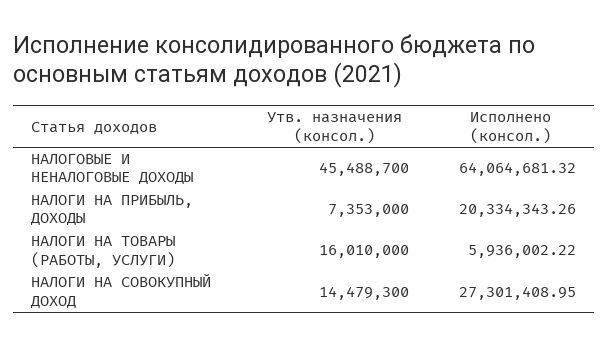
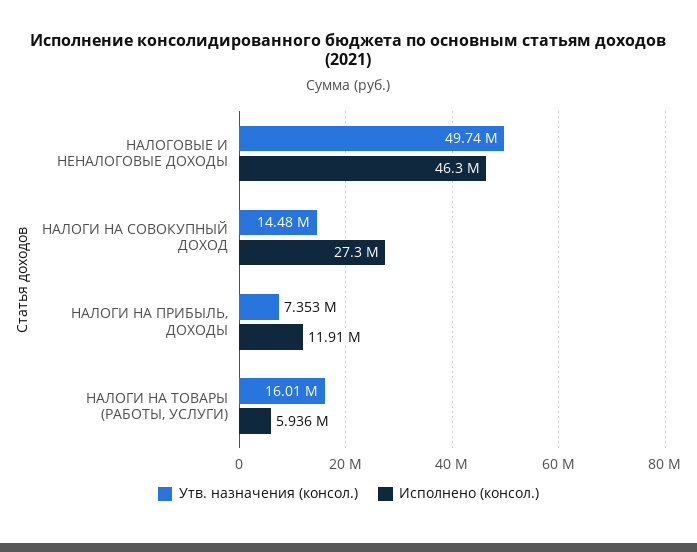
  {
    "Утв. назначения (консол.)": {
-     "НАЛОГОВЫЕ И НЕНАЛОГОВЫЕ ДОХОДЫ": 45488700,
+     "НАЛОГОВЫЕ И НЕНАЛОГОВЫЕ ДОХОДЫ": 49740000,
      "НАЛОГИ НА ПРИБЫЛЬ, ДОХОДЫ": 7353000,
      "НАЛОГИ НА ТОВАРЫ (РАБОТЫ, УСЛУГИ)": 16010000,
      "НАЛОГИ НА СОВОКУПНЫЙ ДОХОД": 14479300
    },
    "Исполнено (консол.)": {
-     "НАЛОГОВЫЕ И НЕНАЛОГОВЫЕ ДОХОДЫ": 64064681.32,
+     "НАЛОГОВЫЕ И НЕНАЛОГОВЫЕ ДОХОДЫ": 46300000,
-     "НАЛОГИ НА ПРИБЫЛЬ, ДОХОДЫ": 20334343.26,
+     "НАЛОГИ НА ПРИБЫЛЬ, ДОХОДЫ": 11910000,
      "НАЛОГИ НА ТОВАРЫ (РАБОТЫ, УСЛУГИ)": 5936002.22,
      "НАЛОГИ НА СОВОКУПНЫЙ ДОХОД": 27301408.95
    }
  }

